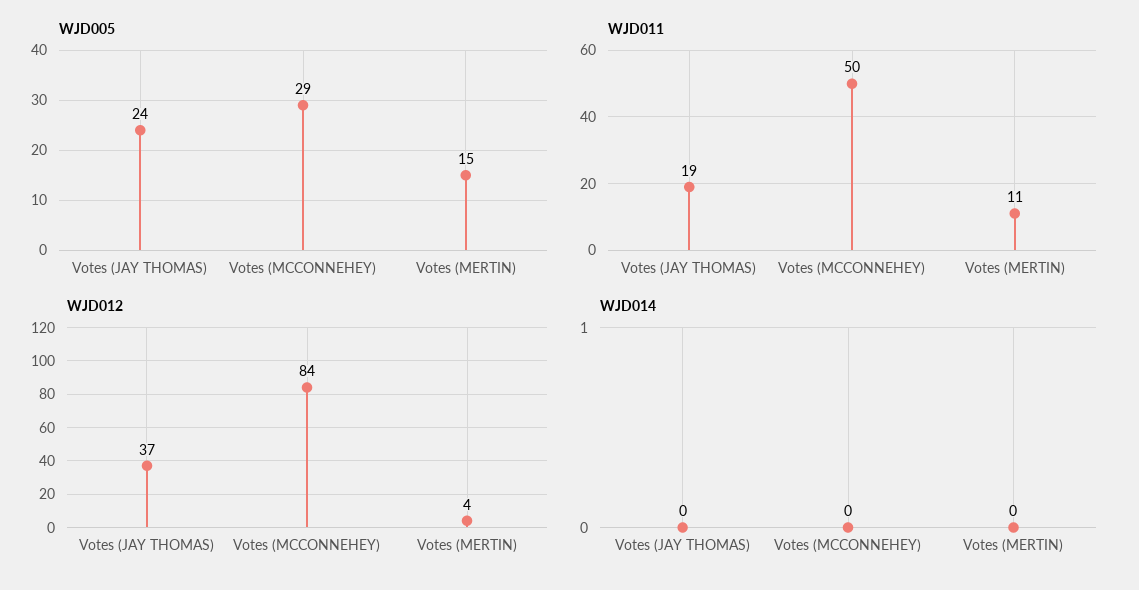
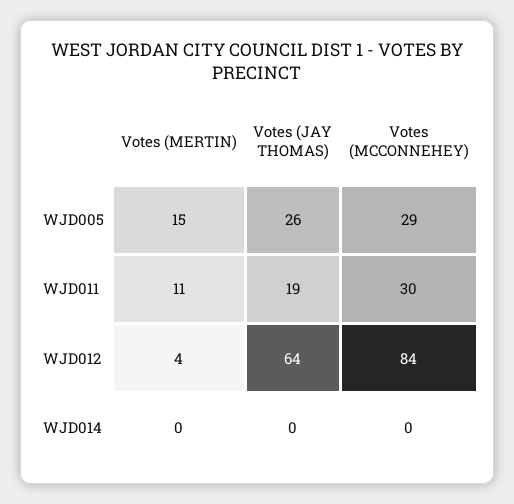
  {
    "WJD005": {
-     "Votes (JAY THOMAS)": 24,
+     "Votes (JAY THOMAS)": 26,
      "Votes (MCCONNEHEY)": 29,
      "Votes (MERTIN)": 15
    },
    "WJD011": {
      "Votes (JAY THOMAS)": 19,
-     "Votes (MCCONNEHEY)": 50,
+     "Votes (MCCONNEHEY)": 30,
      "Votes (MERTIN)": 11
    },
    "WJD012": {
-     "Votes (JAY THOMAS)": 37,
+     "Votes (JAY THOMAS)": 64,
      "Votes (MCCONNEHEY)": 84,
      "Votes (MERTIN)": 4
    },
    "WJD014": {
      "Votes (JAY THOMAS)": 0,
      "Votes (MCCONNEHEY)": 0,
      "Votes (MERTIN)": 0
    }
  }

